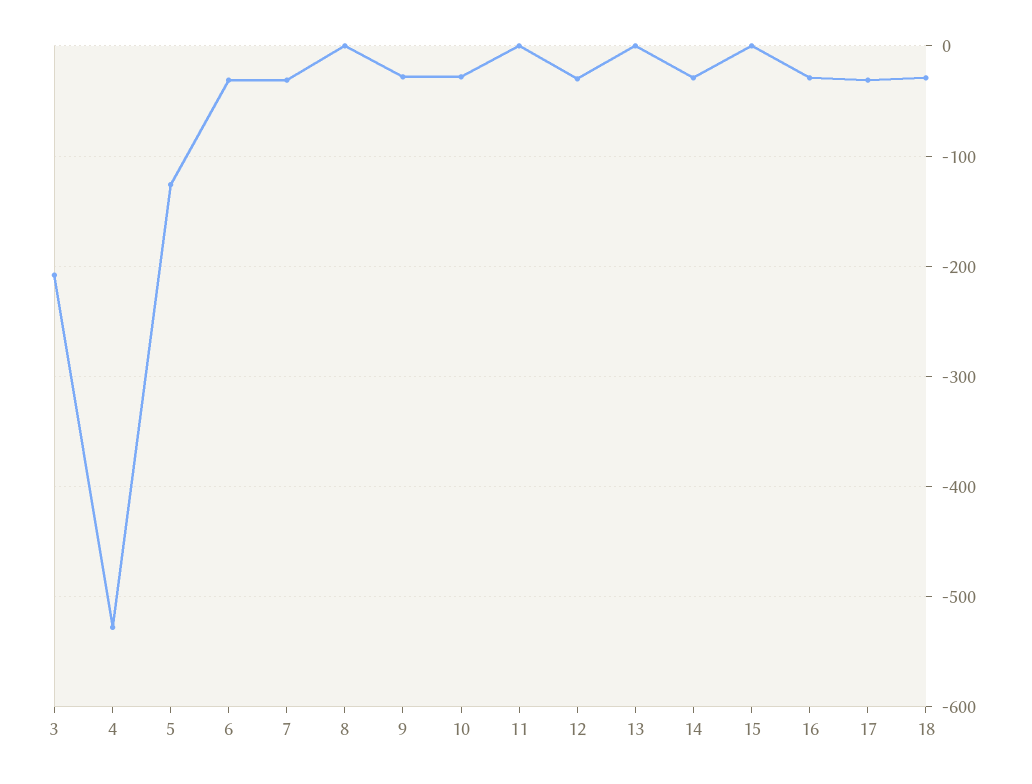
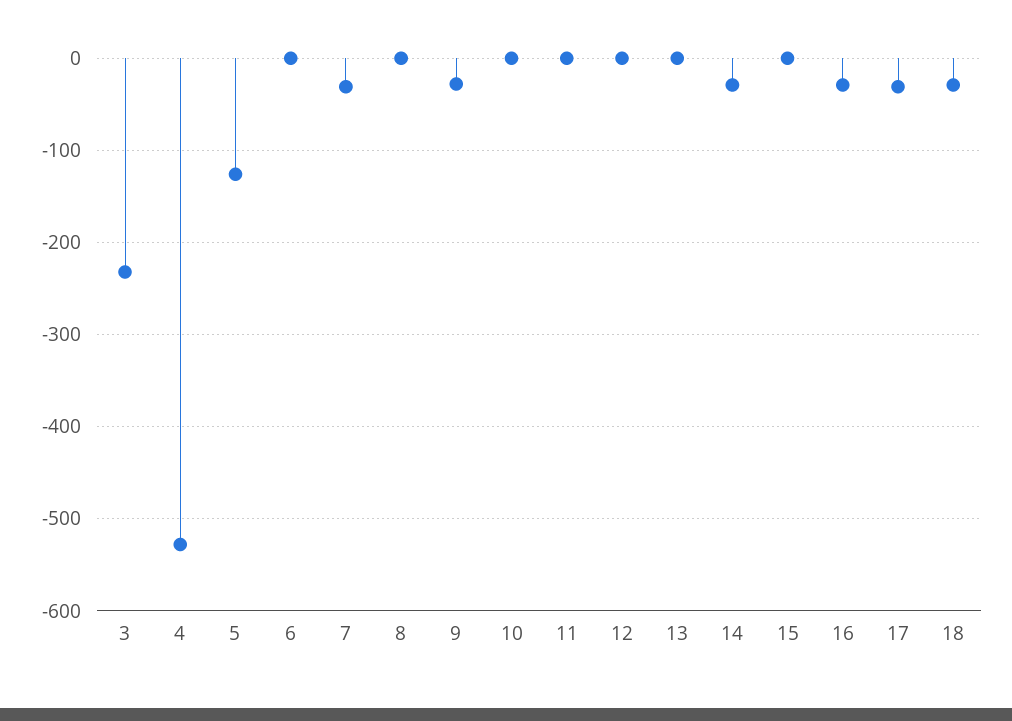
  {
-   "3": -210,
+   "3": -230,
    "4": -530,
    "5": -130,
-   "6": -30,
+   "6": 0,
    "7": -30,
    "8": 0,
    "9": -30,
-   "10": -30,
+   "10": 0,
    "11": 0,
-   "12": -30,
+   "12": 0,
    "13": 0,
    "14": -30,
    "15": 0,
    "16": -30,
    "17": -30,
    "18": -30
  }

